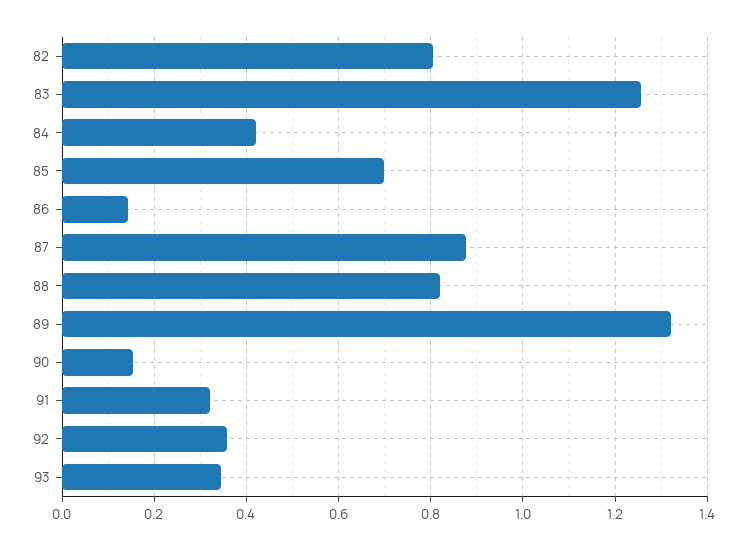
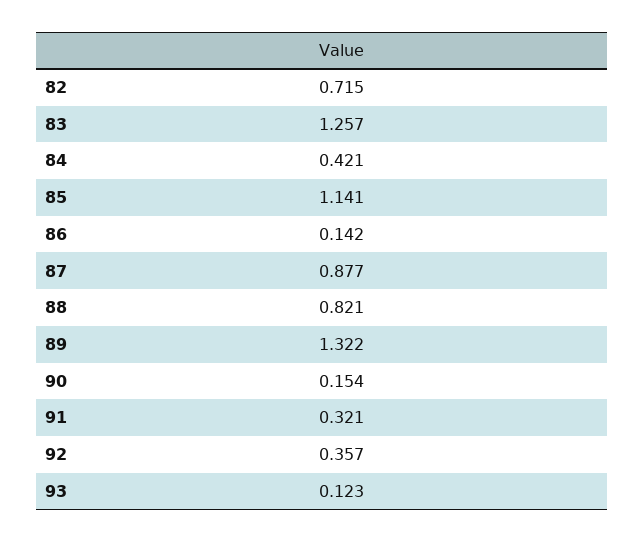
  {
-   "82": 0.8,
+   "82": 0.715,
    "83": 1.257,
    "84": 0.421,
-   "85": 0.7,
+   "85": 1.141,
    "86": 0.142,
    "87": 0.877,
    "88": 0.821,
    "89": 1.322,
    "90": 0.154,
    "91": 0.321,
    "92": 0.357,
-   "93": 0.34
+   "93": 0.123
  }

